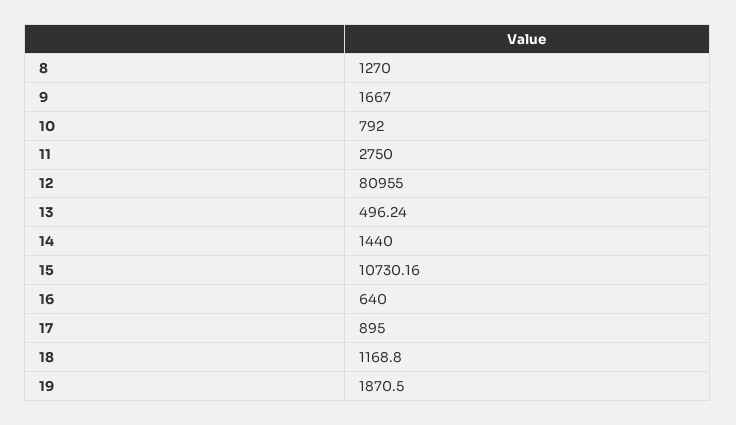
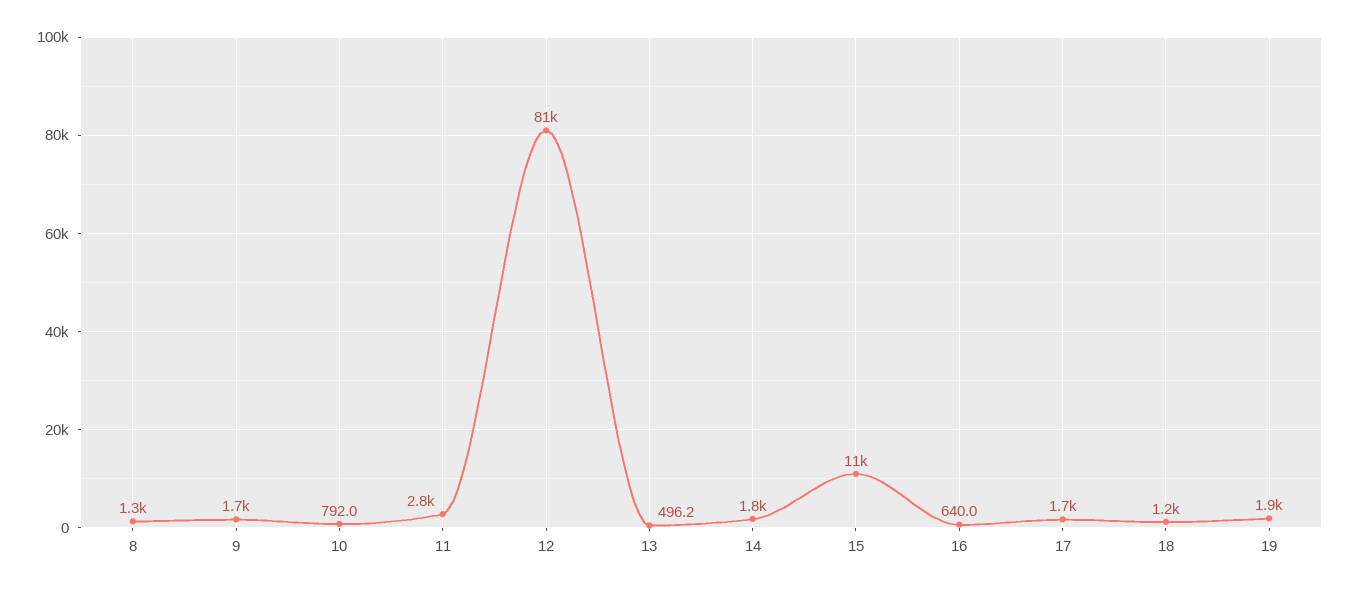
  {
    "8": 1270,
    "9": 1667,
    "10": 792,
    "11": 2750,
    "12": 80955,
    "13": 496.24,
-   "14": 1440,
+   "14": 1800,
    "15": 10730.16,
    "16": 640,
-   "17": 895,
+   "17": 1700,
    "18": 1168.8,
    "19": 1870.5
  }

